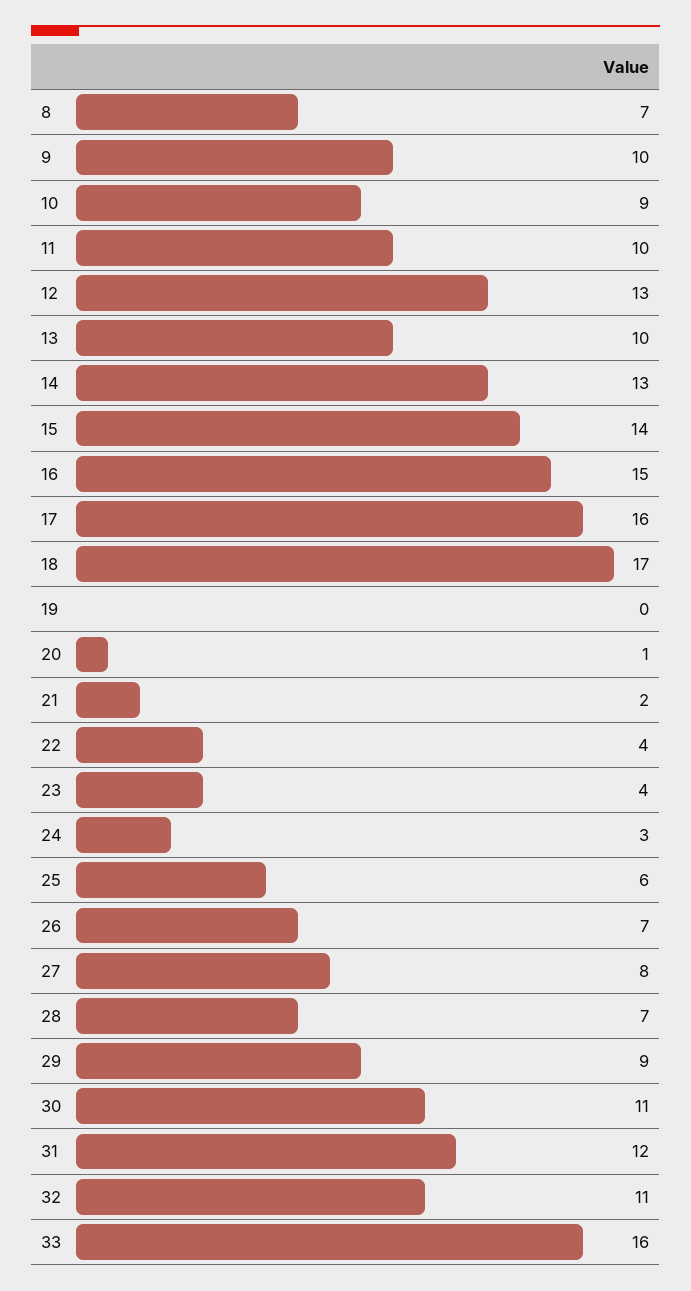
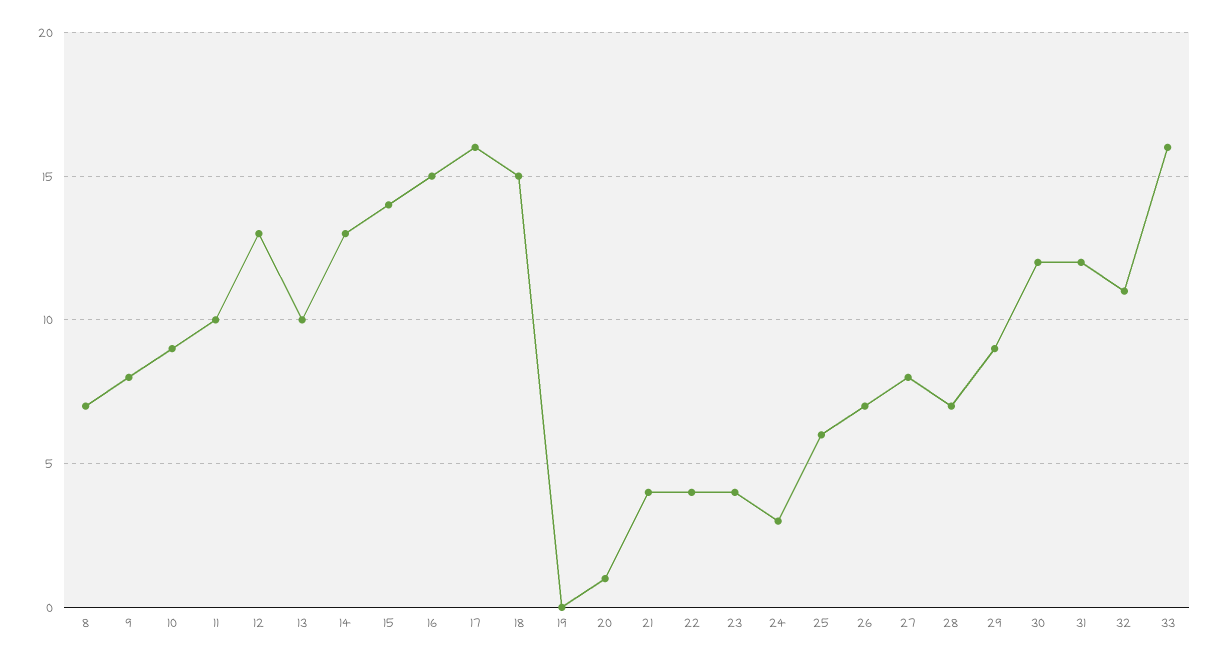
  {
    "8": 7,
-   "9": 10,
+   "9": 8,
    "10": 9,
    "11": 10,
    "12": 13,
    "13": 10,
    "14": 13,
    "15": 14,
    "16": 15,
    "17": 16,
-   "18": 17,
+   "18": 15,
    "19": 0,
    "20": 1,
-   "21": 2,
+   "21": 4,
    "22": 4,
    "23": 4,
    "24": 3,
    "25": 6,
    "26": 7,
    "27": 8,
    "28": 7,
    "29": 9,
-   "30": 11,
+   "30": 12,
    "31": 12,
    "32": 11,
    "33": 16
  }

